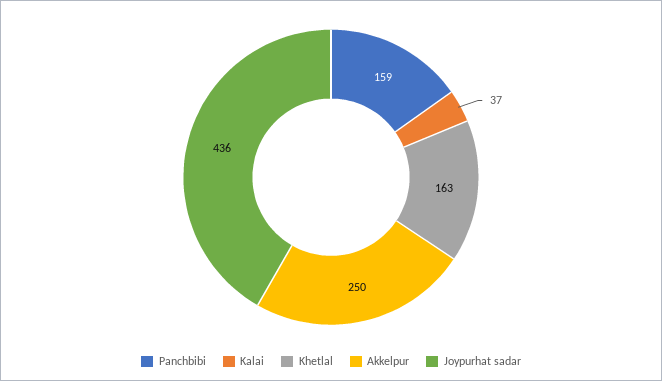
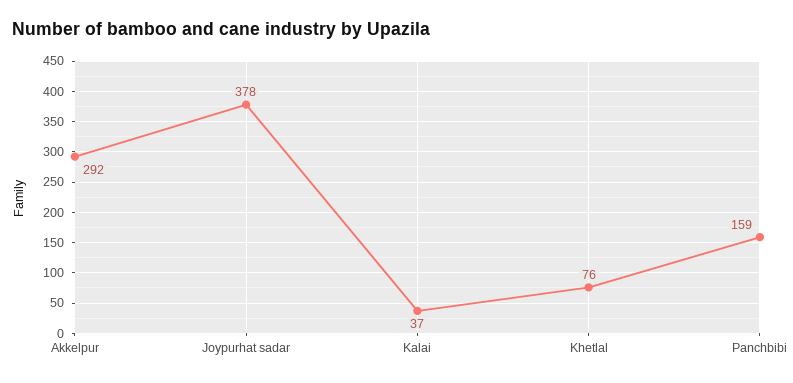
  {
    "Panchbibi": 159,
    "Kalai": 37,
-   "Khetlal": 163,
+   "Khetlal": 76,
-   "Akkelpur": 250,
+   "Akkelpur": 292,
-   "Joypurhat sadar": 436
+   "Joypurhat sadar": 378
  }

